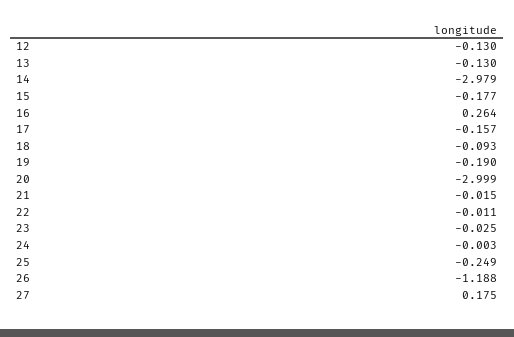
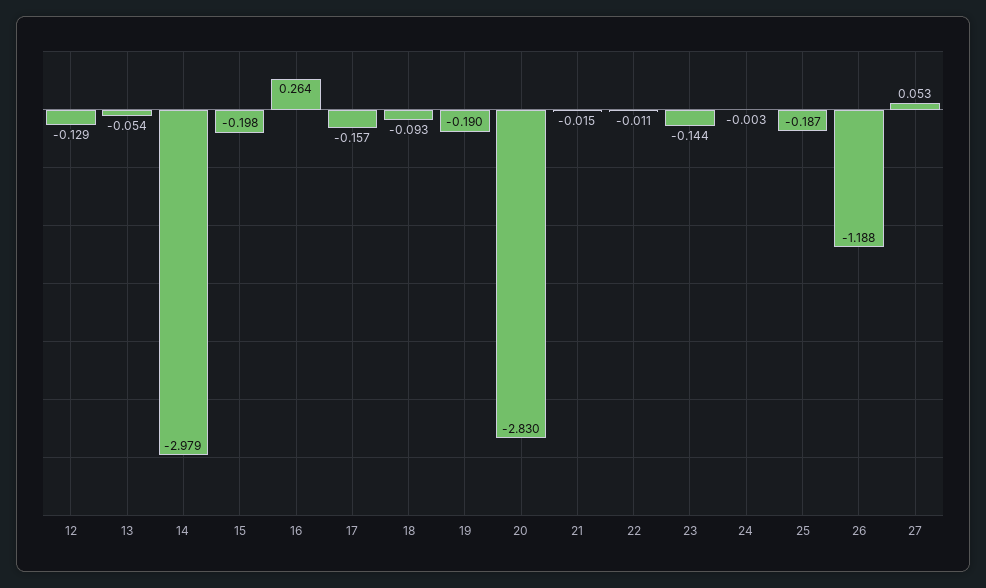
  {
-   "12": -0.13,
+   "12": -0.129,
-   "13": -0.13,
+   "13": -0.054,
    "14": -2.979,
-   "15": -0.177,
+   "15": -0.198,
    "16": 0.264,
    "17": -0.157,
    "18": -0.093,
    "19": -0.19,
-   "20": -2.999,
+   "20": -2.83,
    "21": -0.015,
    "22": -0.011,
-   "23": -0.025,
+   "23": -0.144,
    "24": -0.003,
-   "25": -0.249,
+   "25": -0.187,
    "26": -1.188,
-   "27": 0.175
+   "27": 0.053
  }

